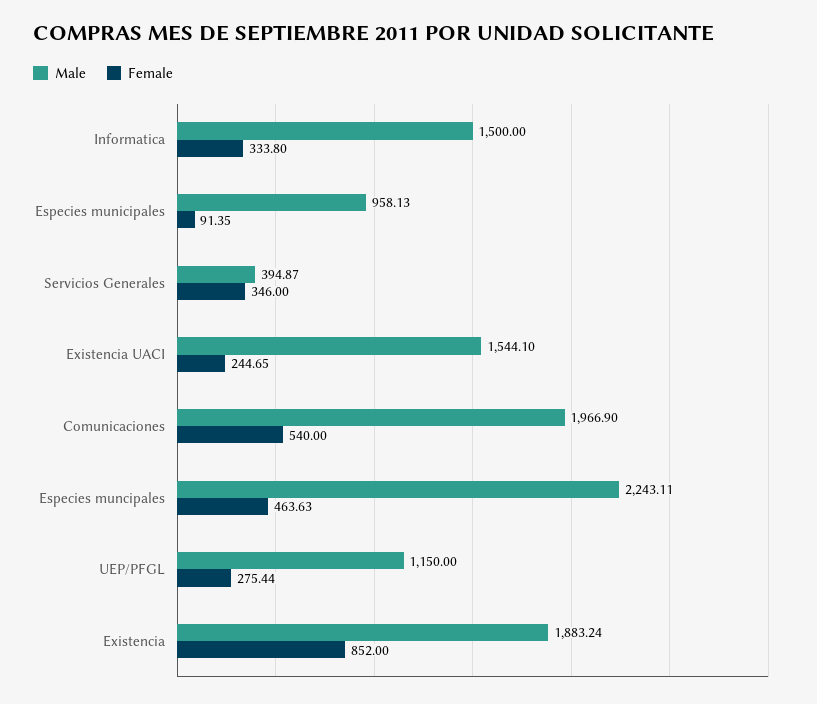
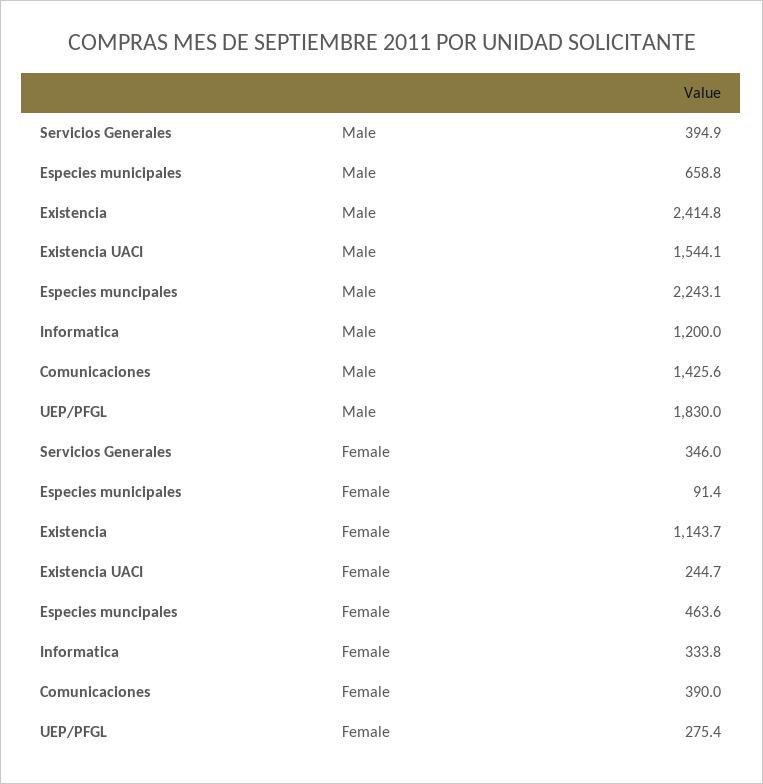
  {
    "Male": {
-     "Informatica": 1500,
+     "Informatica": 1200,
-     "Especies municipales": 958.13,
+     "Especies municipales": 658.8,
      "Servicios Generales": 394.87,
      "Existencia UACI": 1544.1,
-     "Comunicaciones": 1966.9,
+     "Comunicaciones": 1425.6,
      "Especies muncipales": 2243.11,
-     "UEP/PFGL": 1150,
+     "UEP/PFGL": 1830,
-     "Existencia": 1883.24
+     "Existencia": 2414.8
    },
    "Female": {
      "Informatica": 333.8,
      "Especies municipales": 91.35,
      "Servicios Generales": 346,
      "Existencia UACI": 244.65,
-     "Comunicaciones": 540,
+     "Comunicaciones": 390,
      "Especies muncipales": 463.63,
      "UEP/PFGL": 275.44,
-     "Existencia": 852
+     "Existencia": 1143.7
    }
  }

